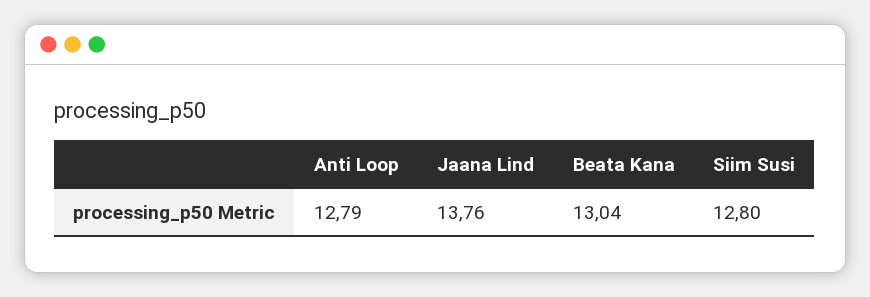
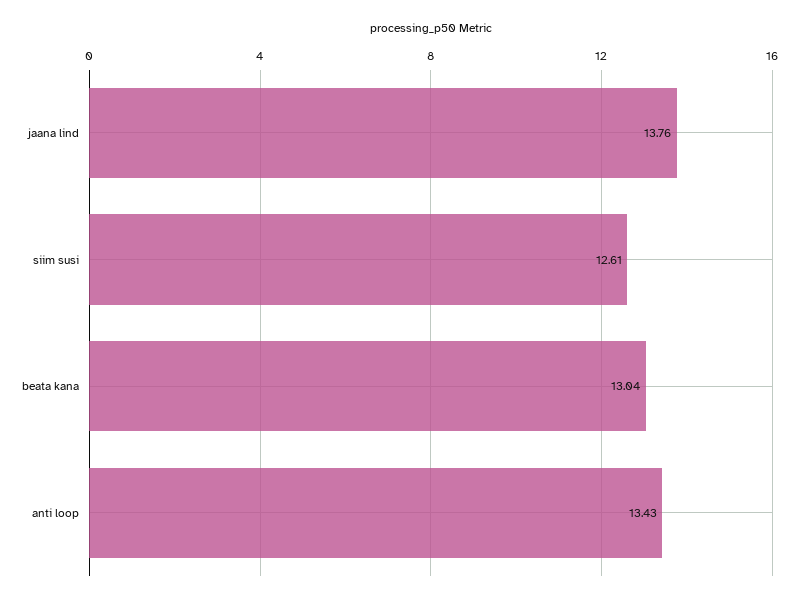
  {
-   "Anti Loop": 12.79,
+   "Anti Loop": 13.43,
    "Jaana Lind": 13.76,
    "Beata Kana": 13.04,
-   "Siim Susi": 12.8
+   "Siim Susi": 12.61
  }

